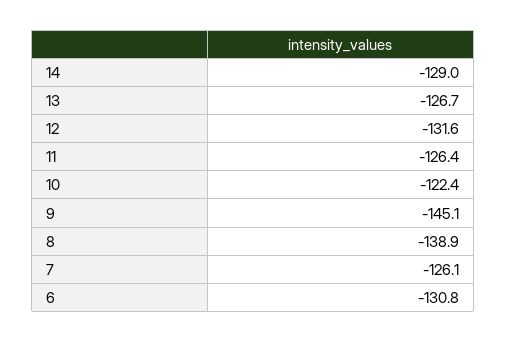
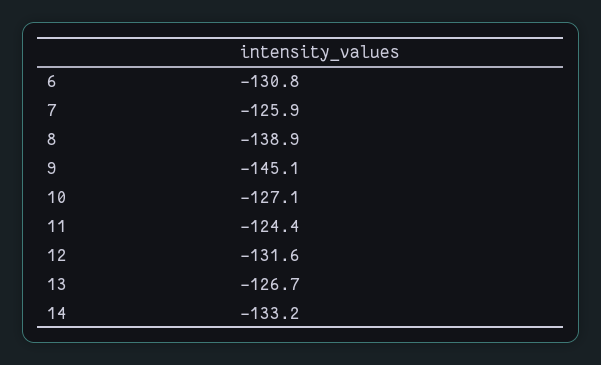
  {
-   "14": -129,
+   "14": -133.2,
    "13": -126.7,
    "12": -131.6,
-   "11": -126.4,
+   "11": -124.4,
-   "10": -122.4,
+   "10": -127.1,
    "9": -145.1,
    "8": -138.9,
-   "7": -126.1,
+   "7": -125.9,
    "6": -130.8
  }

